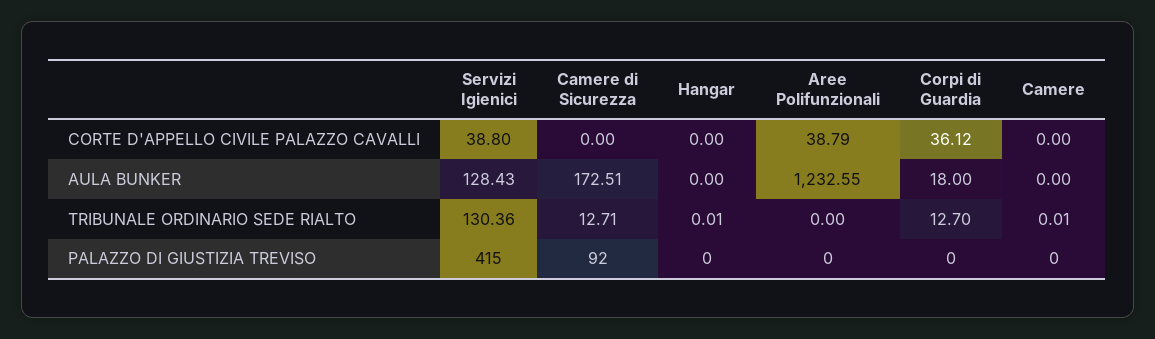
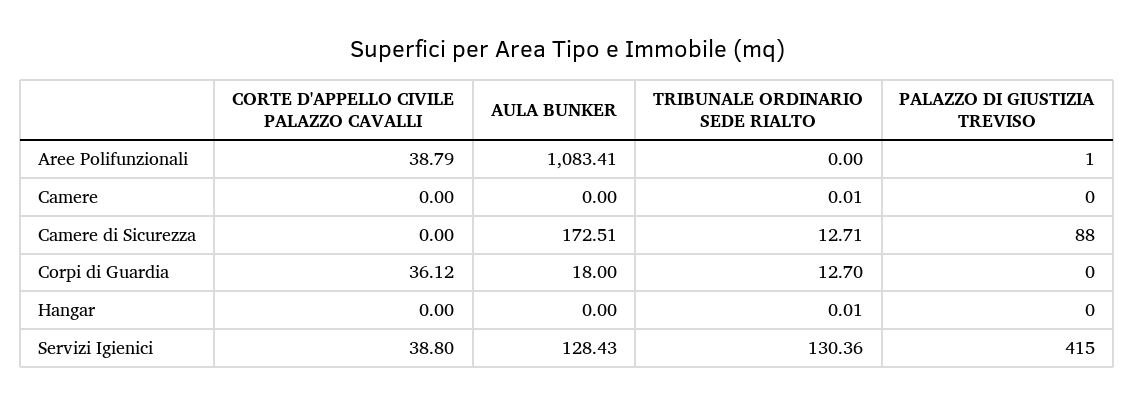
  {
    "Servizi Igienici": {
      "CORTE D'APPELLO CIVILE PALAZZO CAVALLI": 38.8,
      "AULA BUNKER": 128.43,
      "TRIBUNALE ORDINARIO SEDE RIALTO": 130.36,
      "PALAZZO DI GIUSTIZIA TREVISO": 415
    },
    "Camere di Sicurezza": {
      "CORTE D'APPELLO CIVILE PALAZZO CAVALLI": 0,
      "AULA BUNKER": 172.51,
      "TRIBUNALE ORDINARIO SEDE RIALTO": 12.71,
-     "PALAZZO DI GIUSTIZIA TREVISO": 92
+     "PALAZZO DI GIUSTIZIA TREVISO": 88
    },
    "Hangar": {
      "CORTE D'APPELLO CIVILE PALAZZO CAVALLI": 0,
      "AULA BUNKER": 0,
      "TRIBUNALE ORDINARIO SEDE RIALTO": 0.01,
      "PALAZZO DI GIUSTIZIA TREVISO": 0
    },
    "Aree Polifunzionali": {
      "CORTE D'APPELLO CIVILE PALAZZO CAVALLI": 38.79,
-     "AULA BUNKER": 1232.55,
+     "AULA BUNKER": 1083.41,
      "TRIBUNALE ORDINARIO SEDE RIALTO": 0,
-     "PALAZZO DI GIUSTIZIA TREVISO": 0
+     "PALAZZO DI GIUSTIZIA TREVISO": 1
    },
    "Corpi di Guardia": {
      "CORTE D'APPELLO CIVILE PALAZZO CAVALLI": 36.12,
      "AULA BUNKER": 18,
      "TRIBUNALE ORDINARIO SEDE RIALTO": 12.7,
      "PALAZZO DI GIUSTIZIA TREVISO": 0
    },
    "Camere": {
      "CORTE D'APPELLO CIVILE PALAZZO CAVALLI": 0,
      "AULA BUNKER": 0,
      "TRIBUNALE ORDINARIO SEDE RIALTO": 0.01,
      "PALAZZO DI GIUSTIZIA TREVISO": 0
    }
  }

